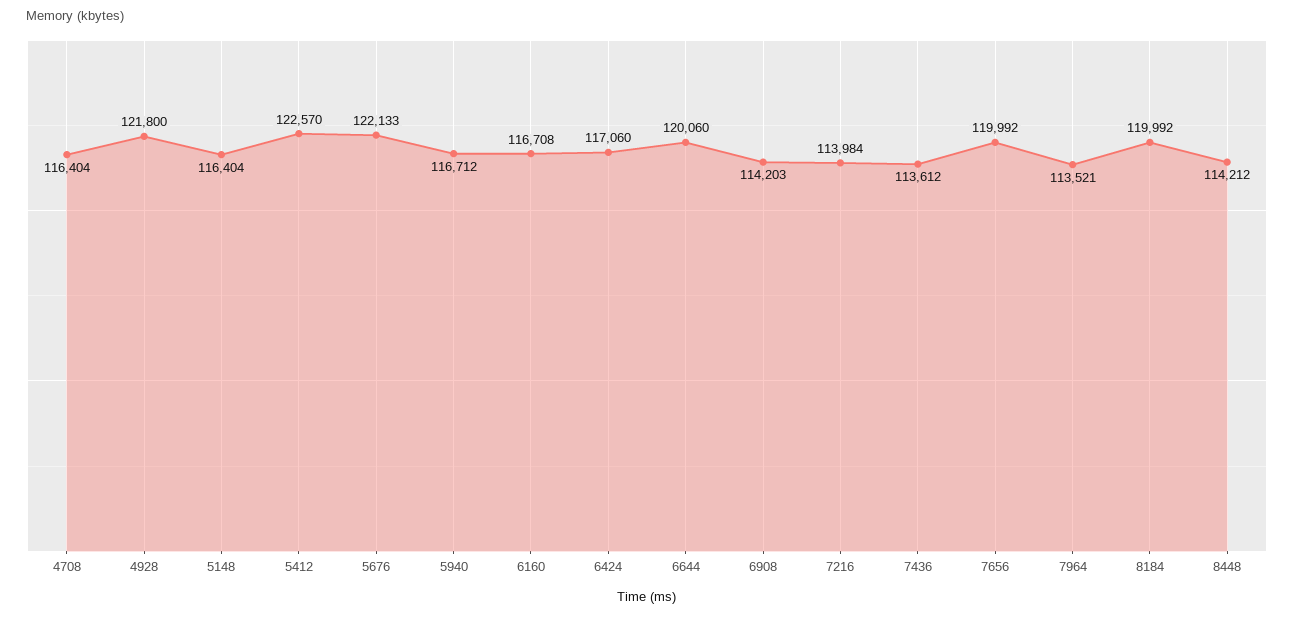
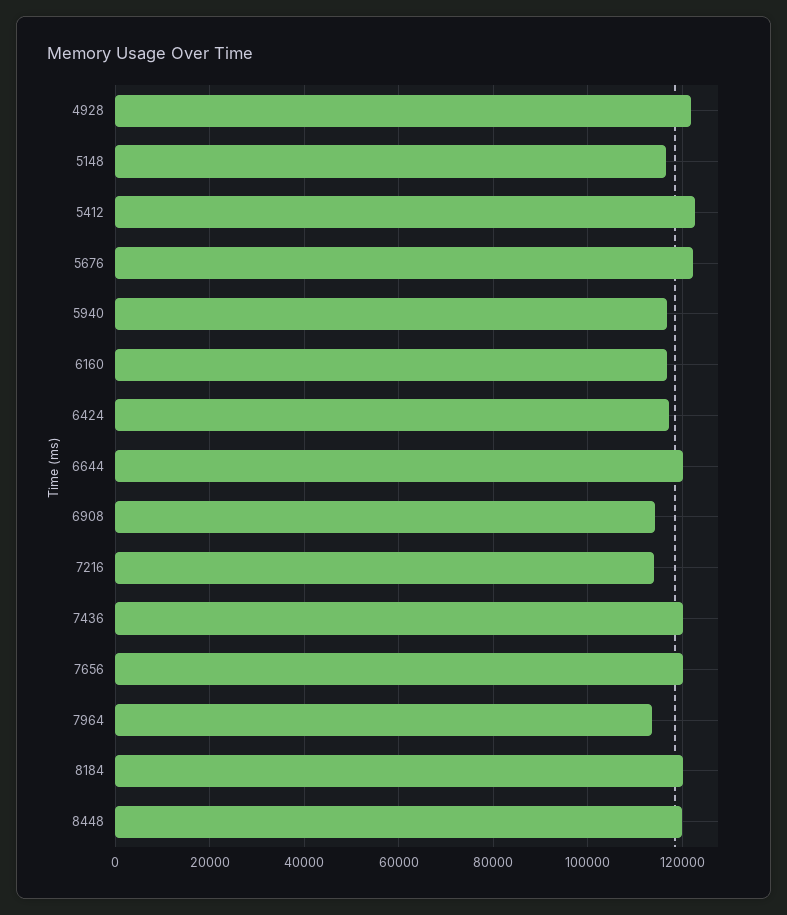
  {
-   "4708": 116404,
    "4928": 121800,
    "5148": 116404,
    "5412": 122570,
    "5676": 122133,
    "5940": 116712,
    "6160": 116708,
    "6424": 117060,
    "6644": 120060,
    "6908": 114203,
    "7216": 113984,
-   "7436": 113612,
+   "7436": 120000,
    "7656": 119992,
    "7964": 113521,
    "8184": 119992,
-   "8448": 114212
+   "8448": 120000
  }

